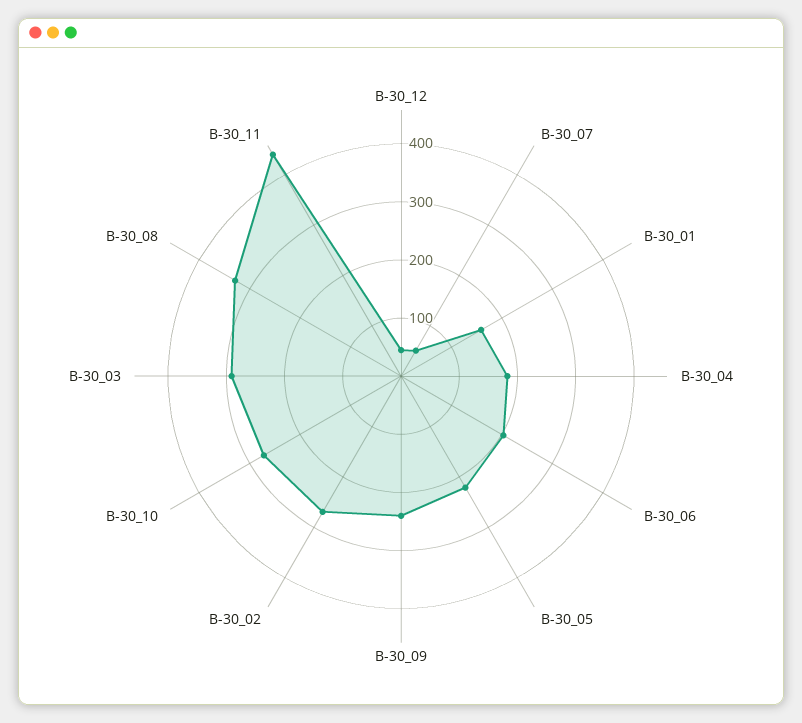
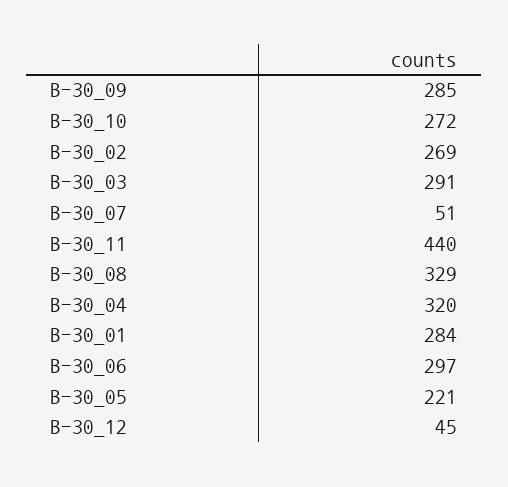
  {
    "B-30_12": 45,
    "B-30_07": 51,
-   "B-30_01": 160,
+   "B-30_01": 284,
-   "B-30_04": 180,
+   "B-30_04": 320,
-   "B-30_06": 200,
+   "B-30_06": 297,
    "B-30_05": 221,
-   "B-30_09": 240,
+   "B-30_09": 285,
    "B-30_02": 269,
    "B-30_10": 272,
    "B-30_03": 291,
    "B-30_08": 329,
    "B-30_11": 440
  }

